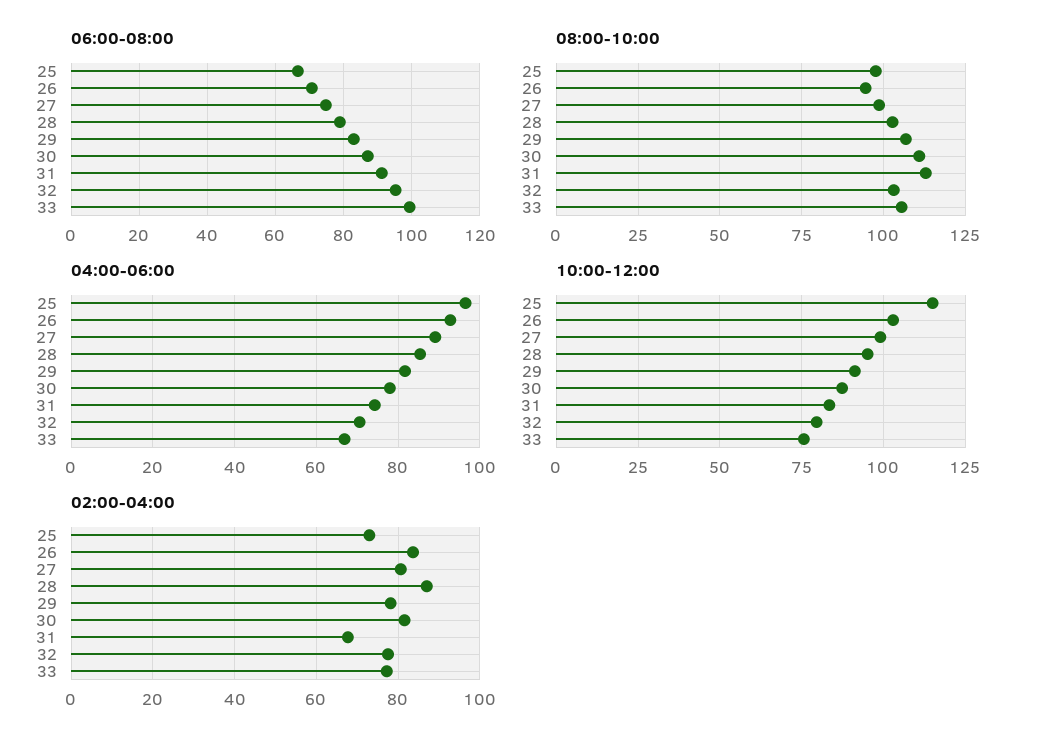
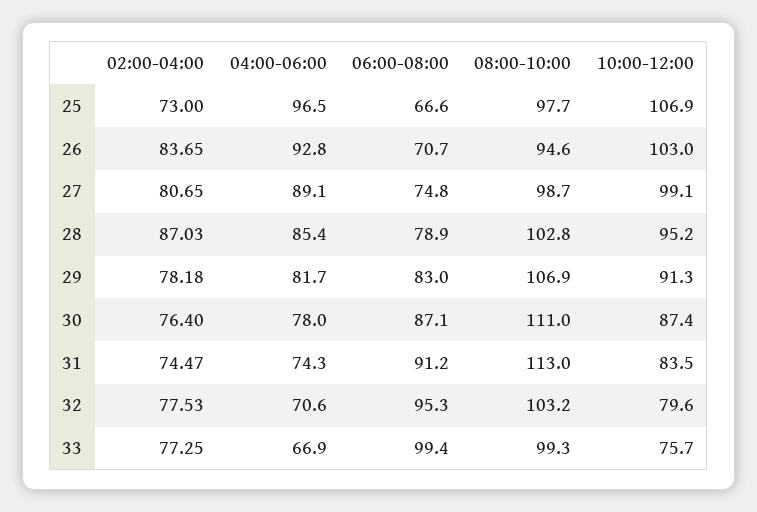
  {
    "06:00-08:00": {
      "25": 66.6,
      "26": 70.7,
      "27": 74.8,
      "28": 78.9,
      "29": 83,
      "30": 87.1,
      "31": 91.2,
      "32": 95.3,
      "33": 99.4
    },
    "08:00-10:00": {
      "25": 97.7,
      "26": 94.6,
      "27": 98.7,
      "28": 102.8,
      "29": 106.9,
      "30": 111,
      "31": 113,
      "32": 103.2,
-     "33": 105
+     "33": 99.3
    },
    "04:00-06:00": {
      "25": 96.5,
      "26": 92.8,
      "27": 89.1,
      "28": 85.4,
      "29": 81.7,
      "30": 78,
      "31": 74.3,
      "32": 70.6,
      "33": 66.9
    },
    "10:00-12:00": {
-     "25": 115,
+     "25": 106.9,
      "26": 103,
      "27": 99.1,
      "28": 95.2,
      "29": 91.3,
      "30": 87.4,
      "31": 83.5,
      "32": 79.6,
      "33": 75.7
    },
    "02:00-04:00": {
      "25": 73,
      "26": 83.65,
      "27": 80.65,
      "28": 87.03,
      "29": 78.18,
-     "30": 82,
+     "30": 76.4,
-     "31": 68,
+     "31": 74.47,
      "32": 77.53,
      "33": 77.25
    }
  }

